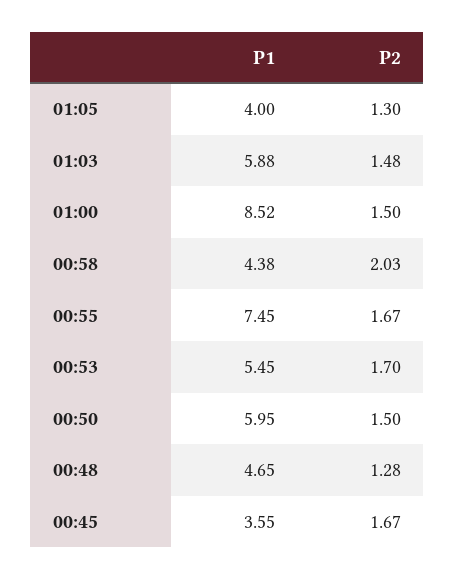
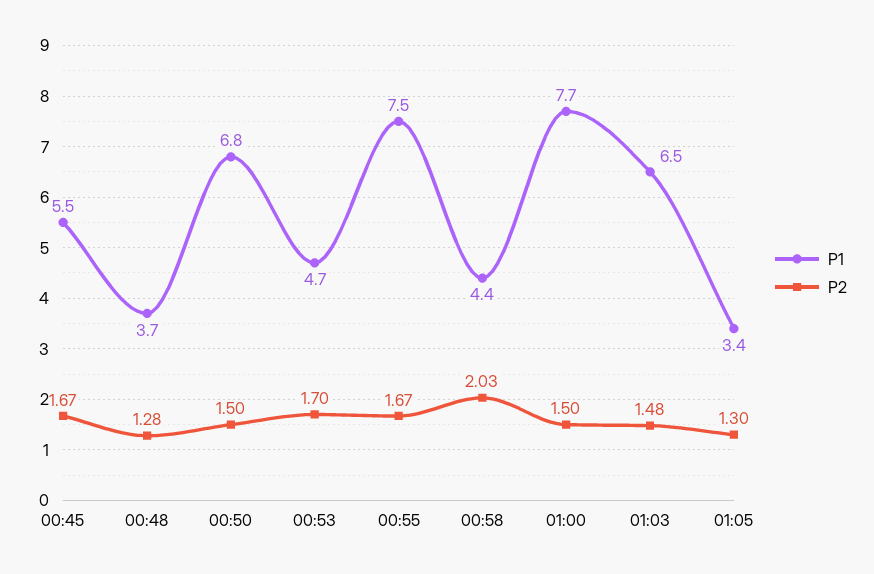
  {
    "P1": {
-     "01:05": 4,
+     "01:05": 3.4,
-     "01:03": 5.88,
+     "01:03": 6.5,
-     "01:00": 8.52,
+     "01:00": 7.7,
      "00:58": 4.38,
      "00:55": 7.45,
-     "00:53": 5.45,
+     "00:53": 4.7,
-     "00:50": 5.95,
+     "00:50": 6.8,
-     "00:48": 4.65,
+     "00:48": 3.7,
-     "00:45": 3.55
+     "00:45": 5.5
    },
    "P2": {
      "01:05": 1.3,
      "01:03": 1.48,
      "01:00": 1.5,
      "00:58": 2.03,
      "00:55": 1.67,
      "00:53": 1.7,
      "00:50": 1.5,
      "00:48": 1.28,
      "00:45": 1.67
    }
  }

